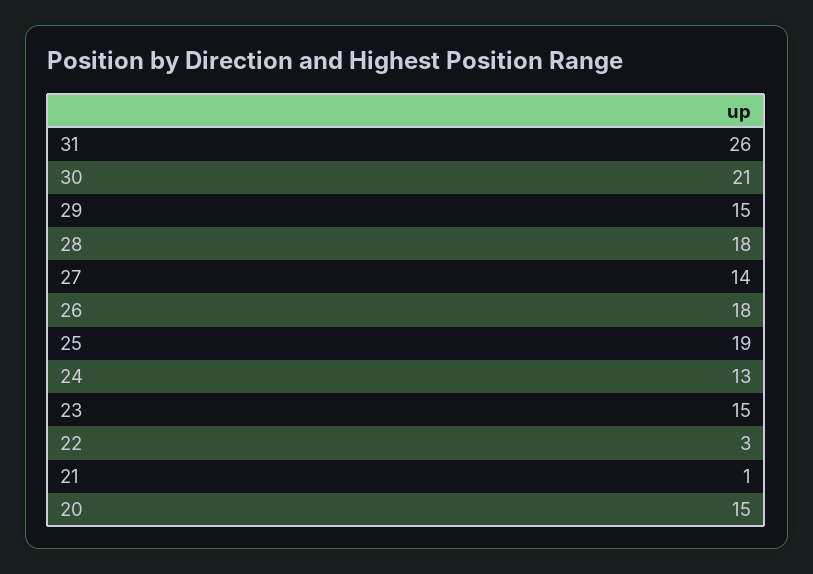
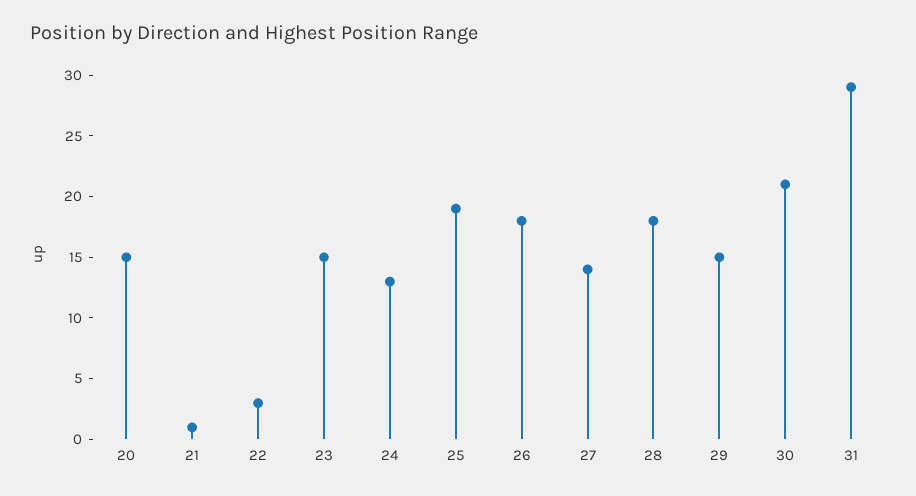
  {
-   "31": 26,
+   "31": 29,
    "30": 21,
    "29": 15,
    "28": 18,
    "27": 14,
    "26": 18,
    "25": 19,
    "24": 13,
    "23": 15,
    "22": 3,
    "21": 1,
    "20": 15
  }

